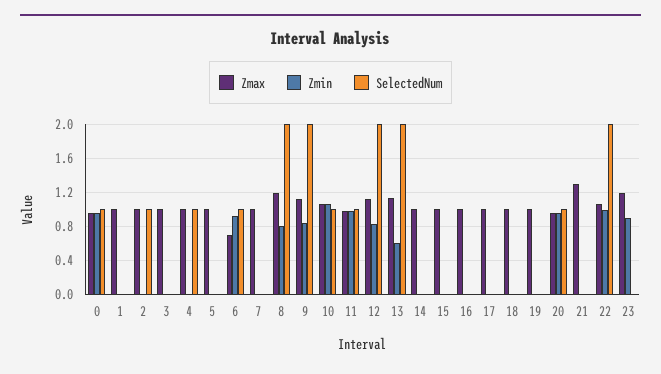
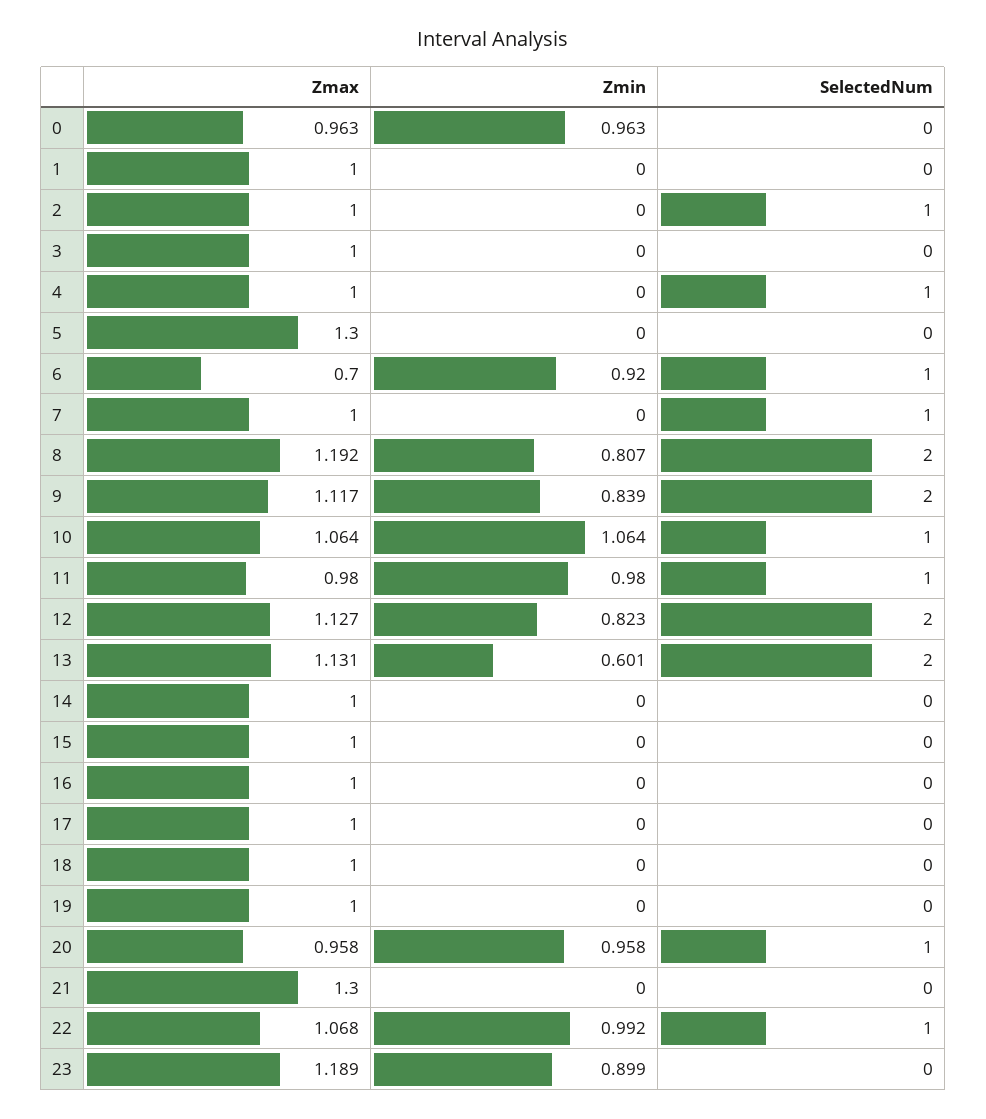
  {
    "Zmax": {
      "0": 0.963,
      "1": 1,
      "2": 1,
      "3": 1,
      "4": 1,
-     "5": 1,
+     "5": 1.3,
      "6": 0.7,
      "7": 1,
      "8": 1.192,
      "9": 1.117,
      "10": 1.064,
      "11": 0.98,
      "12": 1.127,
      "13": 1.131,
      "14": 1,
      "15": 1,
      "16": 1,
      "17": 1,
      "18": 1,
      "19": 1,
      "20": 0.958,
      "21": 1.3,
      "22": 1.068,
      "23": 1.189
    },
    "Zmin": {
      "0": 0.963,
      "1": 0,
      "2": 0,
      "3": 0,
      "4": 0,
      "5": 0,
      "6": 0.92,
      "7": 0,
      "8": 0.807,
      "9": 0.839,
      "10": 1.064,
      "11": 0.98,
      "12": 0.823,
      "13": 0.601,
      "14": 0,
      "15": 0,
      "16": 0,
      "17": 0,
      "18": 0,
      "19": 0,
      "20": 0.958,
      "21": 0,
      "22": 0.992,
      "23": 0.899
    },
    "SelectedNum": {
-     "0": 1,
+     "0": 0,
      "1": 0,
      "2": 1,
      "3": 0,
      "4": 1,
      "5": 0,
      "6": 1,
-     "7": 0,
+     "7": 1,
      "8": 2,
      "9": 2,
      "10": 1,
      "11": 1,
      "12": 2,
      "13": 2,
      "14": 0,
      "15": 0,
      "16": 0,
      "17": 0,
      "18": 0,
      "19": 0,
      "20": 1,
      "21": 0,
-     "22": 2,
+     "22": 1,
      "23": 0
    }
  }

